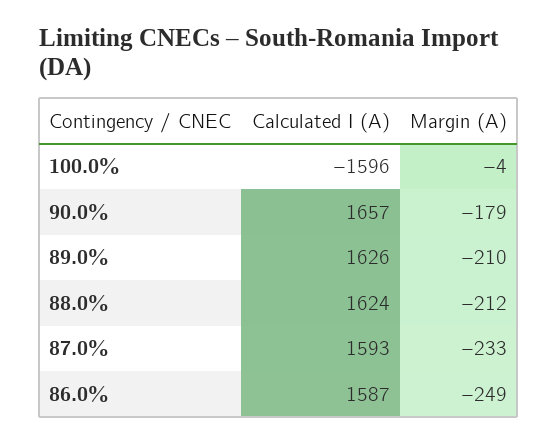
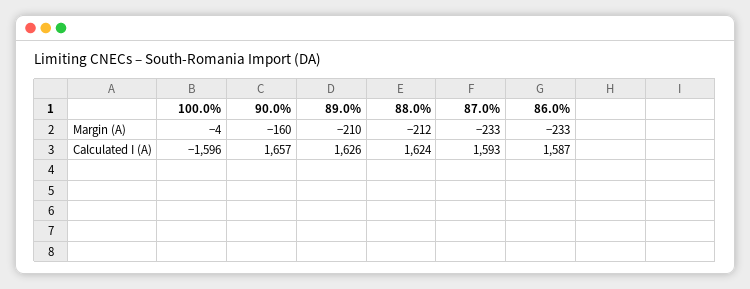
  {
    "Calculated I (A)": {
      "100.0%": -1596,
      "90.0%": 1657,
      "89.0%": 1626,
      "88.0%": 1624,
      "87.0%": 1593,
      "86.0%": 1587
    },
    "Margin (A)": {
      "100.0%": -4,
-     "90.0%": -179,
+     "90.0%": -160,
      "89.0%": -210,
      "88.0%": -212,
      "87.0%": -233,
-     "86.0%": -249
+     "86.0%": -233
    }
  }

